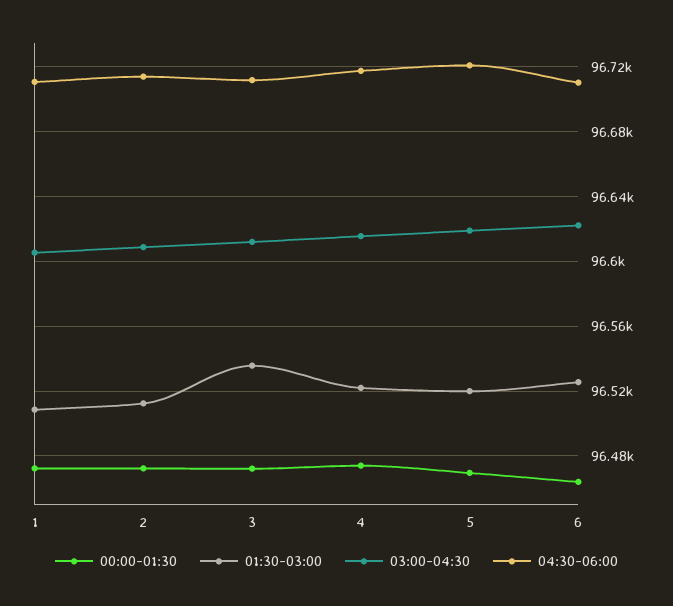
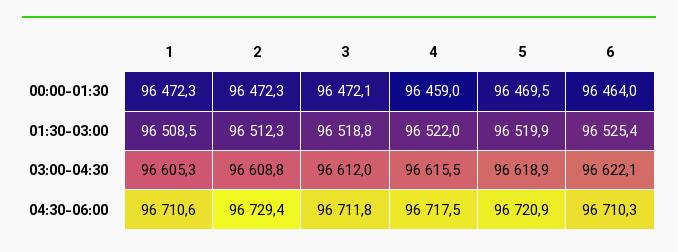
  {
    "00:00-01:30": {
      "1": 96472.3,
      "2": 96472.3,
      "3": 96472.1,
-     "4": 96475,
+     "4": 96459,
      "5": 96469.5,
      "6": 96464
    },
    "01:30-03:00": {
      "1": 96508.5,
      "2": 96512.3,
-     "3": 96535,
+     "3": 96518.8,
      "4": 96522,
      "5": 96519.9,
      "6": 96525.4
    },
    "03:00-04:30": {
      "1": 96605.3,
      "2": 96608.8,
      "3": 96612,
      "4": 96615.5,
      "5": 96618.9,
      "6": 96622.1
    },
    "04:30-06:00": {
      "1": 96710.6,
-     "2": 96715,
+     "2": 96729.4,
      "3": 96711.8,
      "4": 96717.5,
      "5": 96720.9,
      "6": 96710.3
    }
  }

